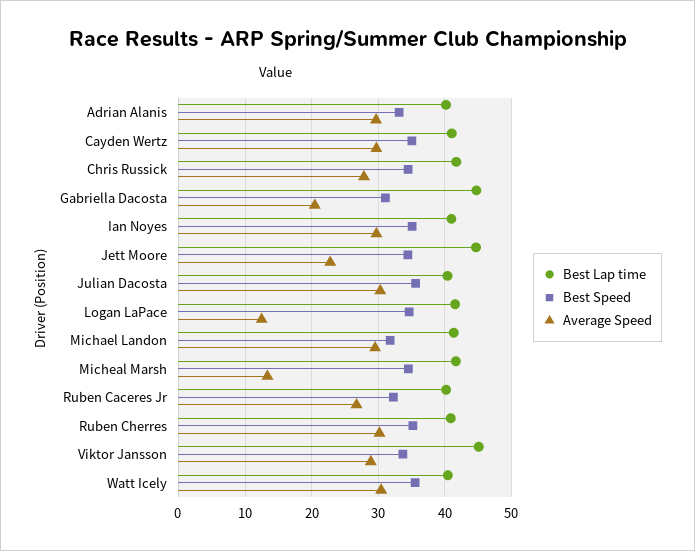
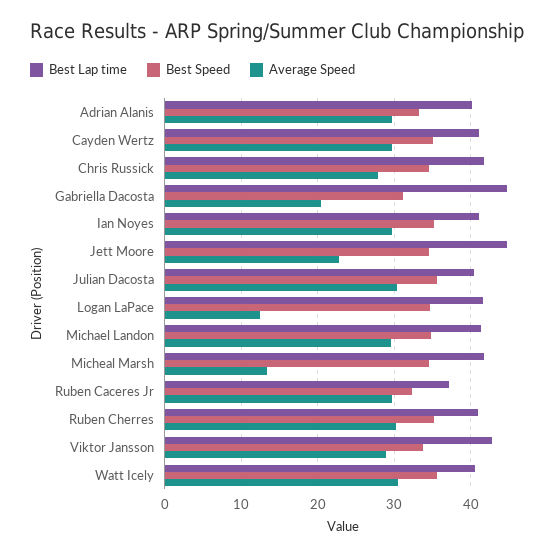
  {
    "Best Lap time": {
      "Adrian Alanis": 40,
      "Cayden Wertz": 41,
      "Chris Russick": 42,
      "Gabriella Dacosta": 45,
      "Ian Noyes": 41,
      "Jett Moore": 45,
      "Julian Dacosta": 40,
      "Logan LaPace": 42,
      "Michael Landon": 41,
      "Micheal Marsh": 42,
-     "Ruben Caceres Jr": 40,
+     "Ruben Caceres Jr": 37,
      "Ruben Cherres": 41,
-     "Viktor Jansson": 45,
+     "Viktor Jansson": 43,
      "Watt Icely": 40
    },
    "Best Speed": {
      "Adrian Alanis": 33,
      "Cayden Wertz": 35,
      "Chris Russick": 35,
      "Gabriella Dacosta": 31,
      "Ian Noyes": 35,
      "Jett Moore": 34,
      "Julian Dacosta": 36,
      "Logan LaPace": 35,
-     "Michael Landon": 32,
+     "Michael Landon": 35,
      "Micheal Marsh": 35,
      "Ruben Caceres Jr": 32,
      "Ruben Cherres": 35,
      "Viktor Jansson": 34,
      "Watt Icely": 36
    },
    "Average Speed": {
      "Adrian Alanis": 30,
      "Cayden Wertz": 30,
      "Chris Russick": 28,
      "Gabriella Dacosta": 20,
      "Ian Noyes": 30,
      "Jett Moore": 23,
      "Julian Dacosta": 30,
      "Logan LaPace": 13,
      "Michael Landon": 30,
      "Micheal Marsh": 13,
-     "Ruben Caceres Jr": 27,
+     "Ruben Caceres Jr": 30,
      "Ruben Cherres": 30,
      "Viktor Jansson": 29,
      "Watt Icely": 30
    }
  }

